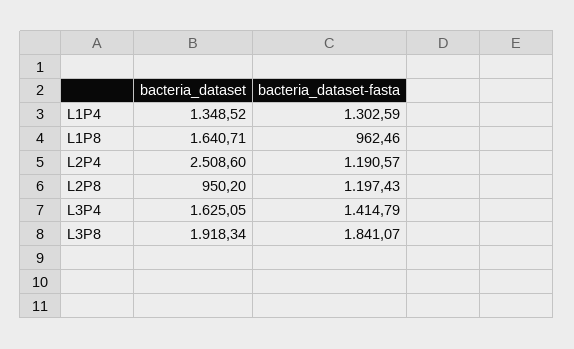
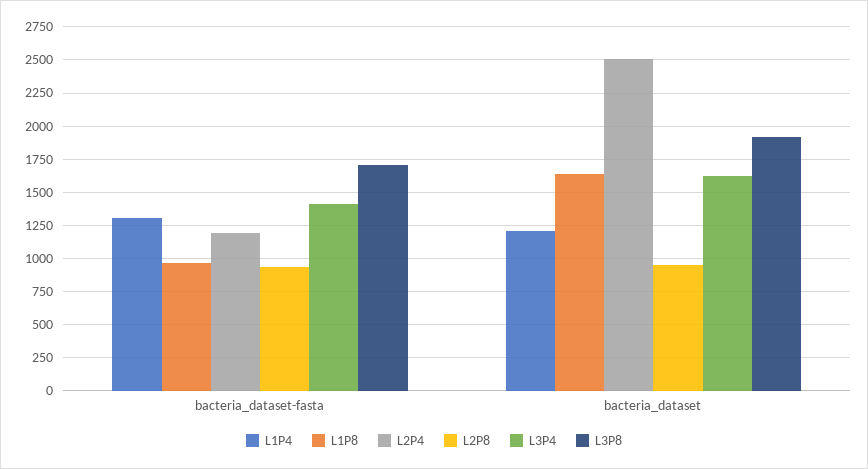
  {
    "L1P4": {
-     "bacteria_dataset": 1348.52,
+     "bacteria_dataset": 1200,
      "bacteria_dataset-fasta": 1302.59
    },
    "L1P8": {
      "bacteria_dataset": 1640.71,
      "bacteria_dataset-fasta": 962.46
    },
    "L2P4": {
      "bacteria_dataset": 2508.6,
      "bacteria_dataset-fasta": 1190.57
    },
    "L2P8": {
      "bacteria_dataset": 950.2,
-     "bacteria_dataset-fasta": 1197.43
+     "bacteria_dataset-fasta": 950
    },
    "L3P4": {
      "bacteria_dataset": 1625.05,
      "bacteria_dataset-fasta": 1414.79
    },
    "L3P8": {
      "bacteria_dataset": 1918.34,
-     "bacteria_dataset-fasta": 1841.07
+     "bacteria_dataset-fasta": 1700
    }
  }

